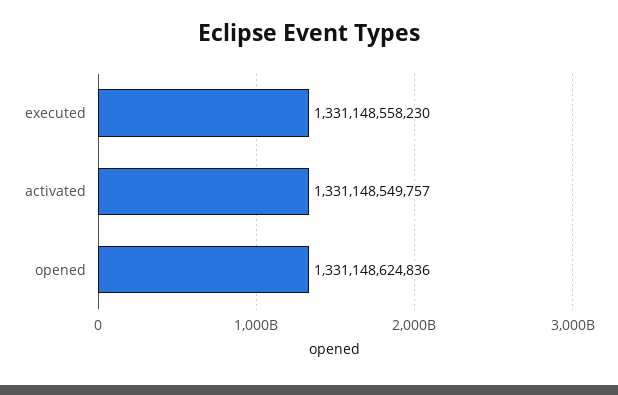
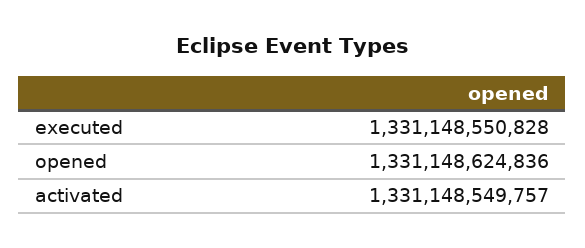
  {
-   "executed": 1331148558230,
+   "executed": 1331148550828,
    "activated": 1331148549757,
    "opened": 1331148624836
  }

